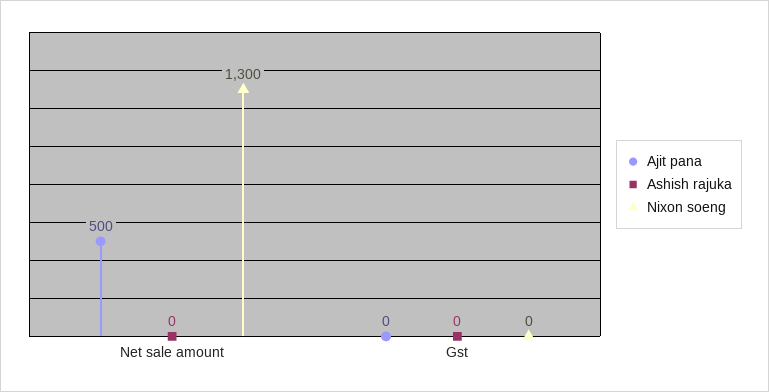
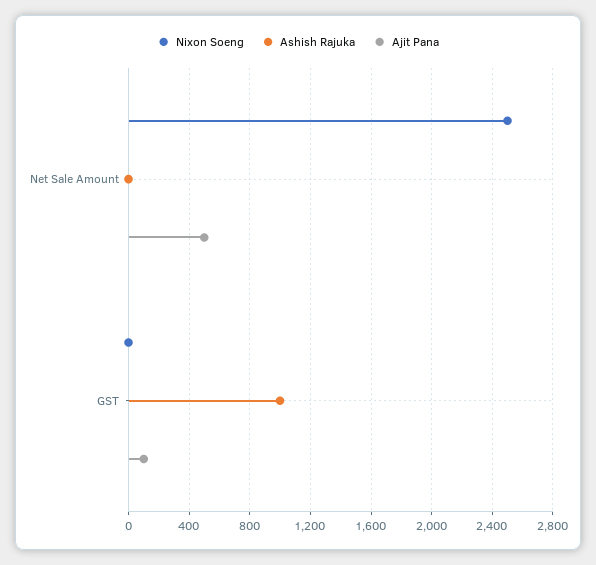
  {
    "Ajit pana": {
      "Net sale amount": 500,
-     "Gst": 0
+     "Gst": 100
    },
    "Ashish rajuka": {
      "Net sale amount": 0,
-     "Gst": 0
+     "Gst": 1000
    },
    "Nixon soeng": {
-     "Net sale amount": 1300,
+     "Net sale amount": 2500,
      "Gst": 0
    }
  }

